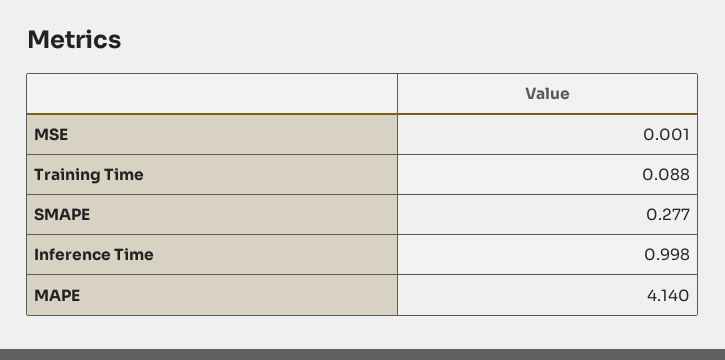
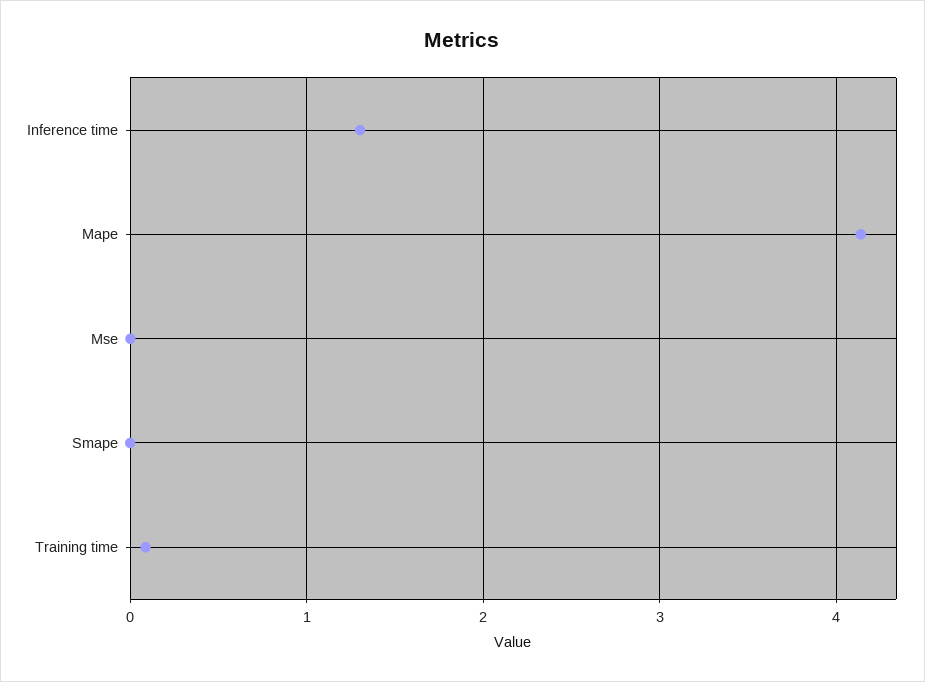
  {
    "MSE": 0.001,
    "Training Time": 0.088,
-   "SMAPE": 0.277,
+   "SMAPE": 0,
-   "Inference Time": 0.998,
+   "Inference Time": 1.3,
    "MAPE": 4.14
  }

